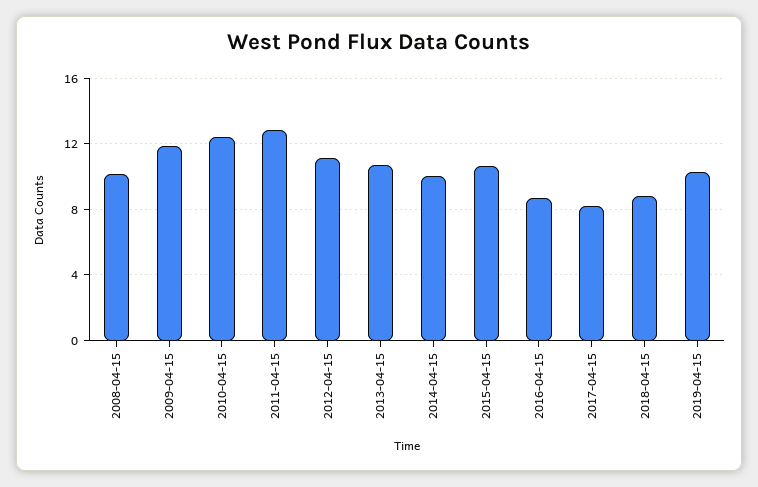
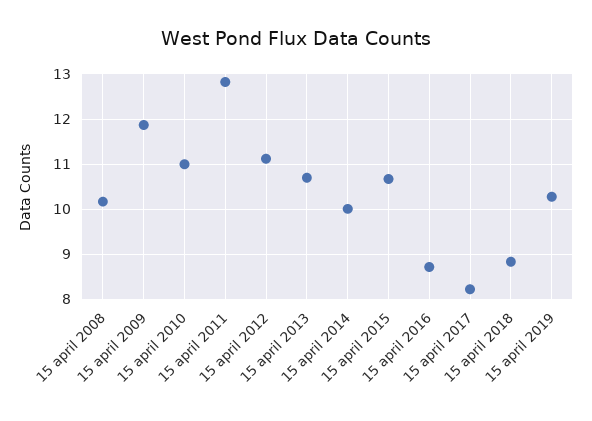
  {
    "2008-04-15": 10.2,
    "2009-04-15": 11.8,
-   "2010-04-15": 12.5,
+   "2010-04-15": 11,
    "2011-04-15": 12.8,
    "2012-04-15": 11.2,
    "2013-04-15": 10.8,
    "2014-04-15": 10,
    "2015-04-15": 10.6,
    "2016-04-15": 8.8,
    "2017-04-15": 8.2,
    "2018-04-15": 8.8,
    "2019-04-15": 10.2
  }

